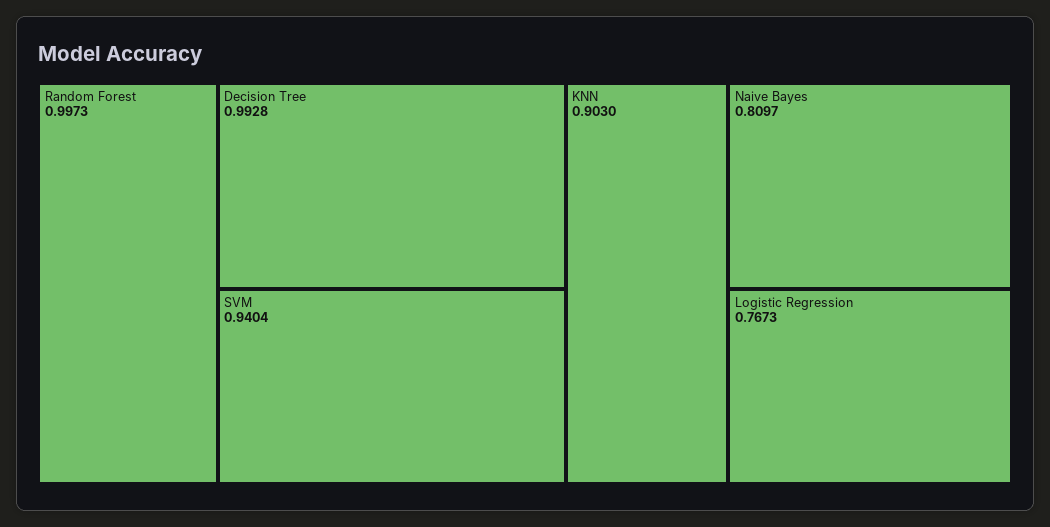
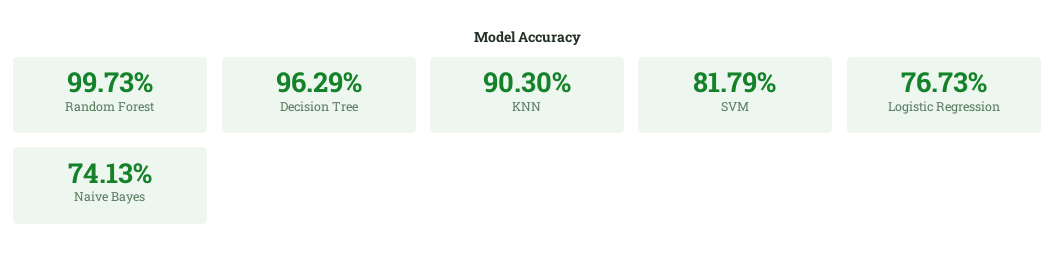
  {
    "Random Forest": 0.9973,
-   "Decision Tree": 0.9928,
+   "Decision Tree": 0.9629,
-   "SVM": 0.9404,
+   "SVM": 0.8179,
    "KNN": 0.903,
-   "Naive Bayes": 0.8097,
+   "Naive Bayes": 0.7413,
    "Logistic Regression": 0.7673
  }

